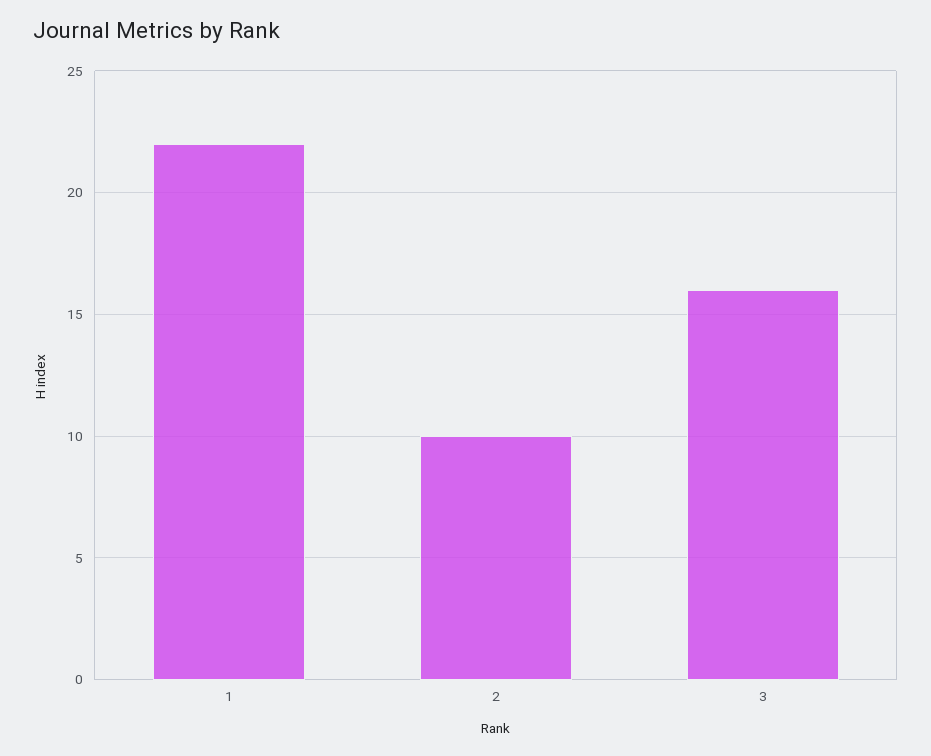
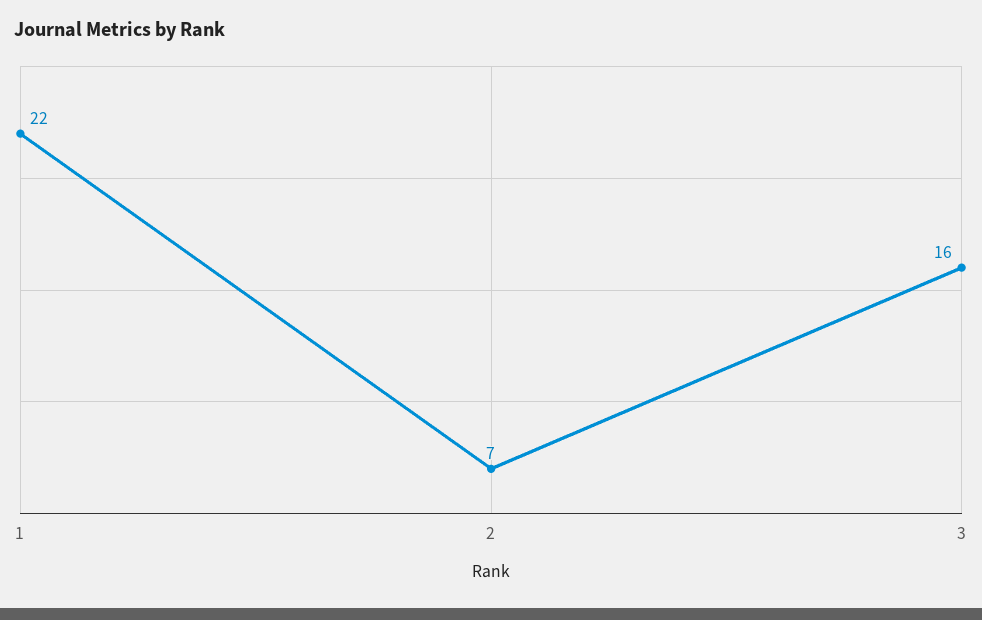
  {
    "1": 22,
-   "2": 10,
+   "2": 7,
    "3": 16
  }

